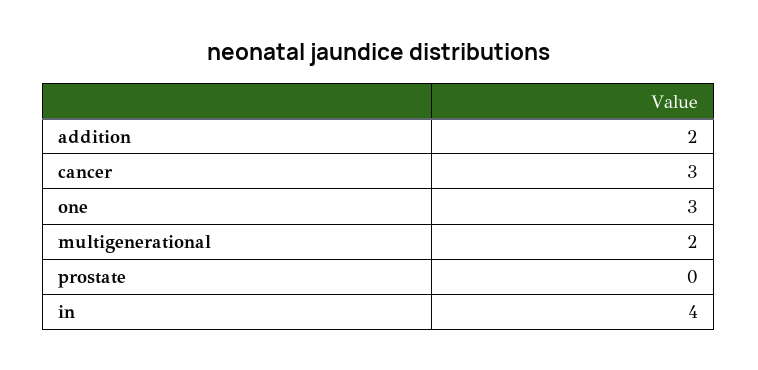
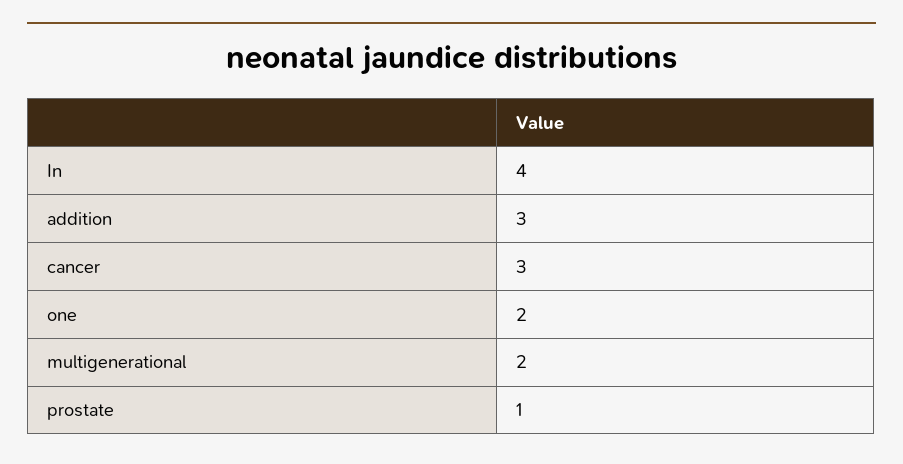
  {
-   "addition": 2,
+   "addition": 3,
    "cancer": 3,
-   "one": 3,
+   "one": 2,
    "multigenerational": 2,
-   "prostate": 0,
+   "prostate": 1,
    "in": 4
  }

